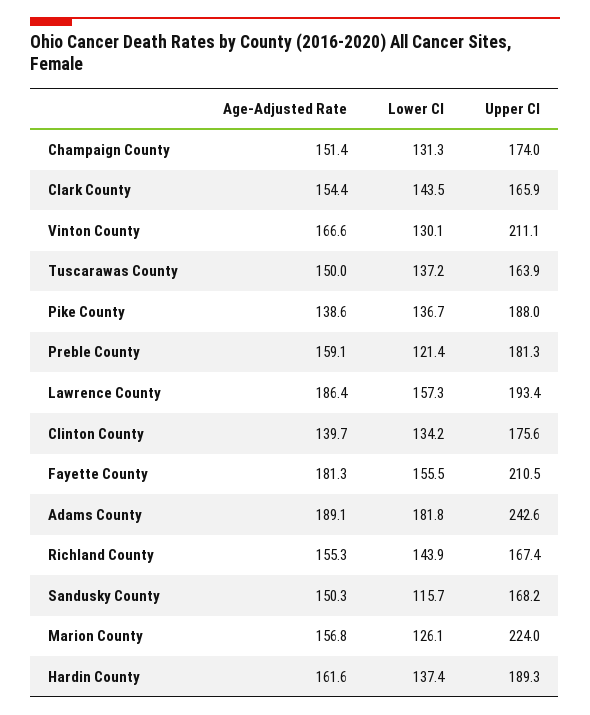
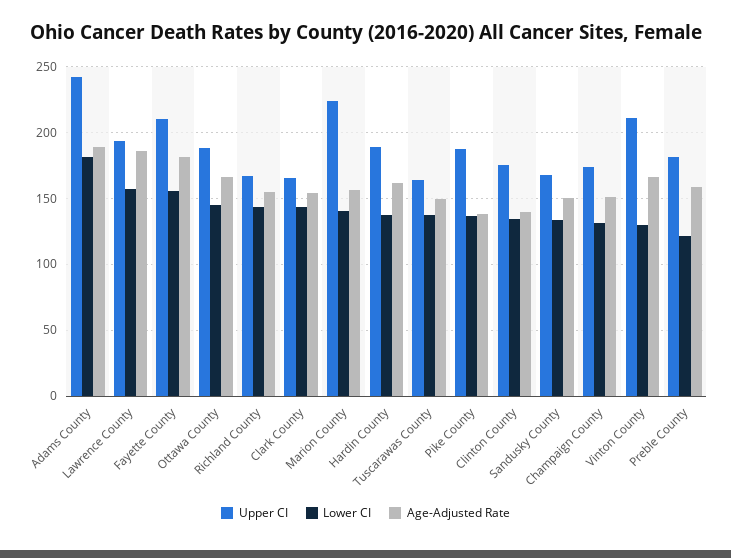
  {
    "Age-Adjusted Rate": {
      "Champaign County": 151.4,
      "Clark County": 154.4,
      "Vinton County": 166.6,
      "Tuscarawas County": 150,
      "Pike County": 138.6,
      "Preble County": 159.1,
      "Lawrence County": 186.4,
      "Clinton County": 139.7,
      "Fayette County": 181.3,
      "Adams County": 189.1,
      "Richland County": 155.3,
      "Sandusky County": 150.3,
      "Marion County": 156.8,
-     "Hardin County": 161.6
+     "Hardin County": 161.6,
+     "Ottawa County": 165
    },
    "Lower CI": {
      "Champaign County": 131.3,
      "Clark County": 143.5,
      "Vinton County": 130.1,
      "Tuscarawas County": 137.2,
      "Pike County": 136.7,
      "Preble County": 121.4,
      "Lawrence County": 157.3,
      "Clinton County": 134.2,
      "Fayette County": 155.5,
      "Adams County": 181.8,
      "Richland County": 143.9,
-     "Sandusky County": 115.7,
+     "Sandusky County": 135,
-     "Marion County": 126.1,
+     "Marion County": 140,
-     "Hardin County": 137.4
+     "Hardin County": 137.4,
+     "Ottawa County": 145
    },
    "Upper CI": {
      "Champaign County": 174,
      "Clark County": 165.9,
      "Vinton County": 211.1,
      "Tuscarawas County": 163.9,
      "Pike County": 188,
      "Preble County": 181.3,
      "Lawrence County": 193.4,
      "Clinton County": 175.6,
      "Fayette County": 210.5,
      "Adams County": 242.6,
      "Richland County": 167.4,
      "Sandusky County": 168.2,
      "Marion County": 224,
-     "Hardin County": 189.3
+     "Hardin County": 189.3,
+     "Ottawa County": 190
    }
  }

